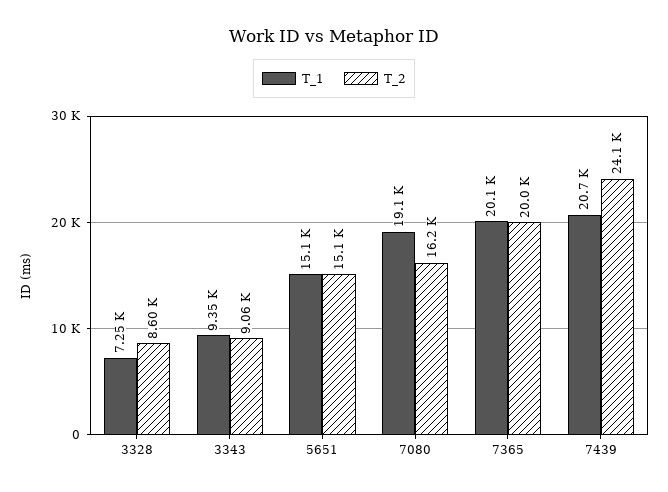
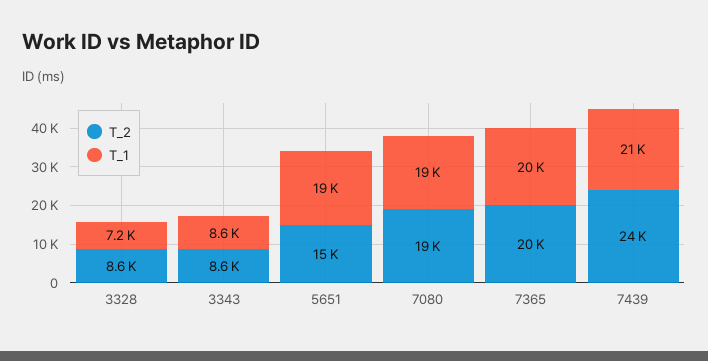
  {
    "T_1": {
      "3328": 7250,
-     "3343": 9350,
+     "3343": 8600,
-     "5651": 15100,
+     "5651": 19000,
      "7080": 19100,
      "7365": 20100,
      "7439": 20700
    },
    "T_2": {
      "3328": 8600,
-     "3343": 9060,
+     "3343": 8600,
      "5651": 15100,
-     "7080": 16200,
+     "7080": 19000,
      "7365": 20000,
      "7439": 24100
    }
  }

